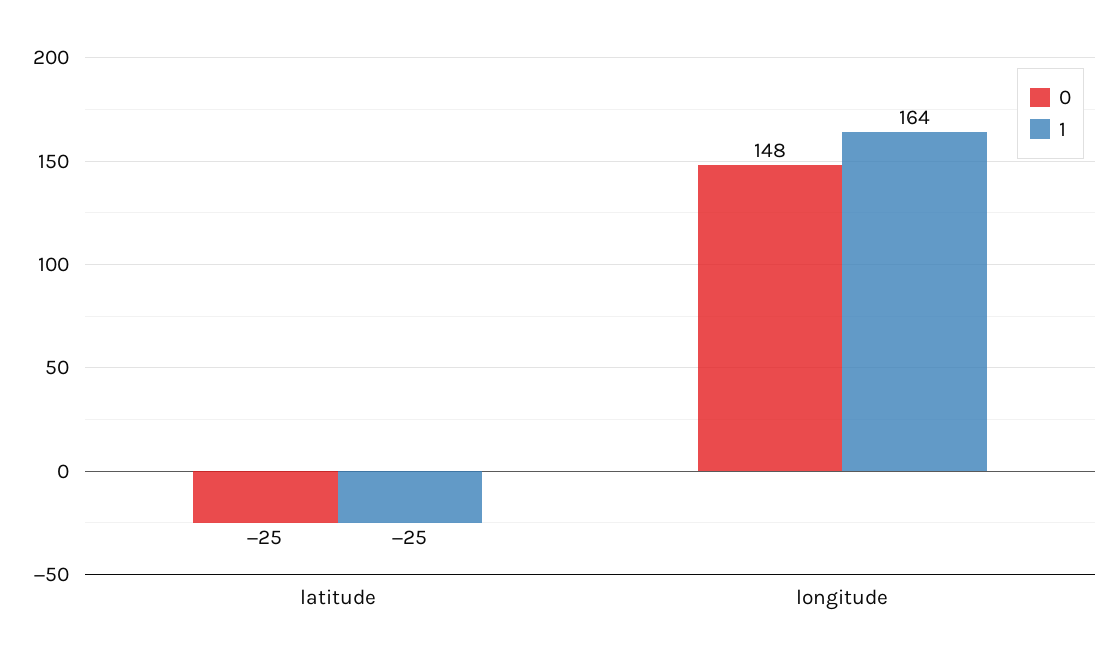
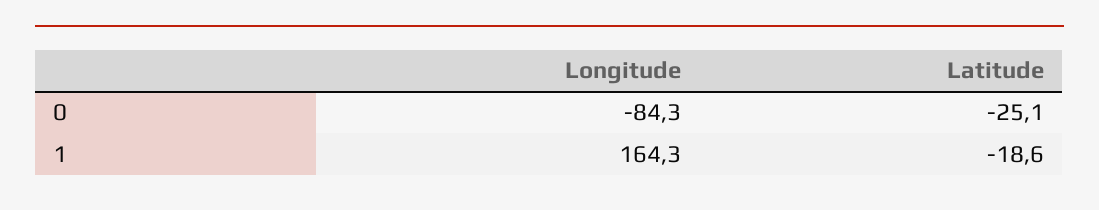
  {
    "0": {
      "latitude": -25.1,
-     "longitude": 148
+     "longitude": -84.3
    },
    "1": {
-     "latitude": -25,
+     "latitude": -18.6,
      "longitude": 164.3
    }
  }

